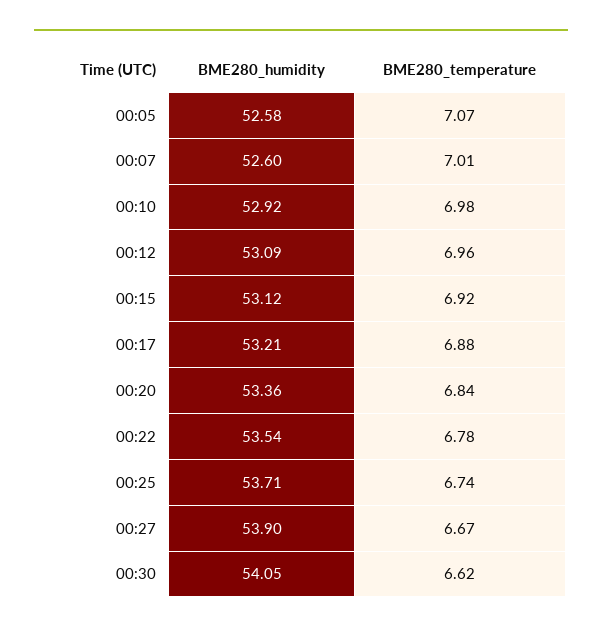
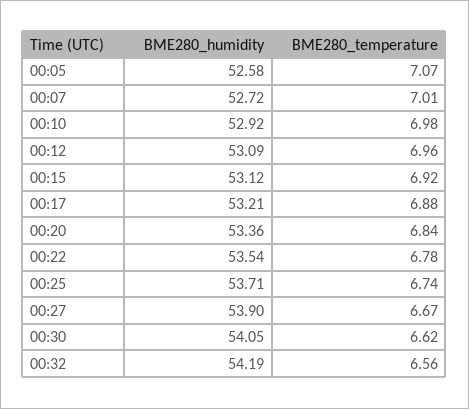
  {
    "BME280_humidity": {
      "00:05": 52.58,
-     "00:07": 52.6,
+     "00:07": 52.72,
      "00:10": 52.92,
      "00:12": 53.09,
      "00:15": 53.12,
      "00:17": 53.21,
      "00:20": 53.36,
      "00:22": 53.54,
      "00:25": 53.71,
      "00:27": 53.9,
-     "00:30": 54.05
+     "00:30": 54.05,
+     "00:32": 54.19
    },
    "BME280_temperature": {
      "00:05": 7.07,
      "00:07": 7.01,
      "00:10": 6.98,
      "00:12": 6.96,
      "00:15": 6.92,
      "00:17": 6.88,
      "00:20": 6.84,
      "00:22": 6.78,
      "00:25": 6.74,
      "00:27": 6.67,
-     "00:30": 6.62
+     "00:30": 6.62,
+     "00:32": 6.56
    }
  }

